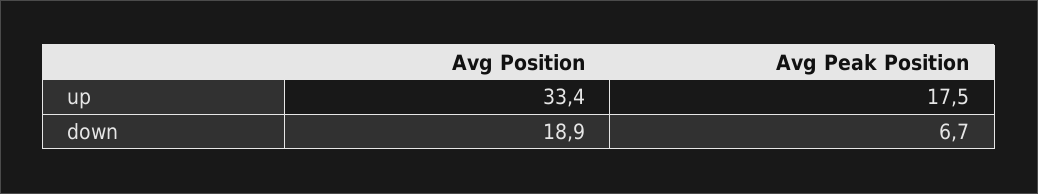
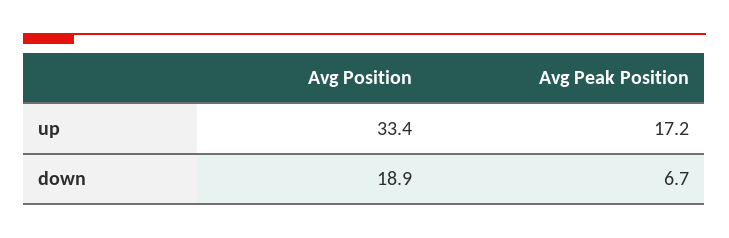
  {
    "Avg Position": {
      "up": 33.4,
      "down": 18.9
    },
    "Avg Peak Position": {
-     "up": 17.5,
+     "up": 17.2,
      "down": 6.7
    }
  }

